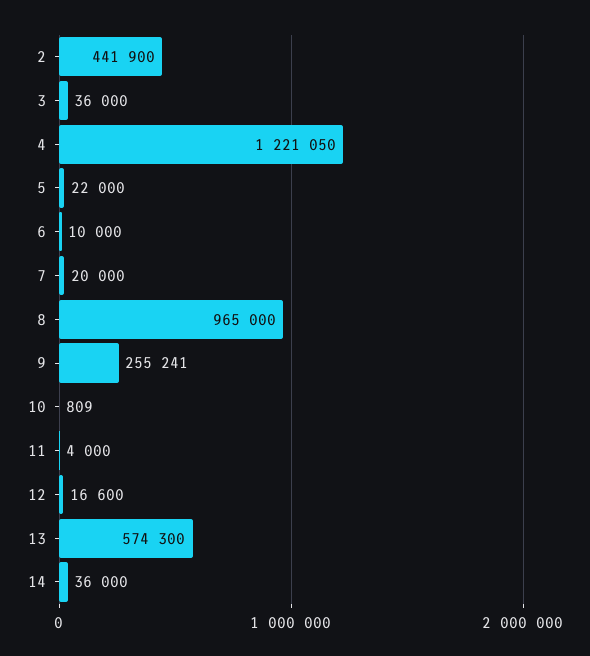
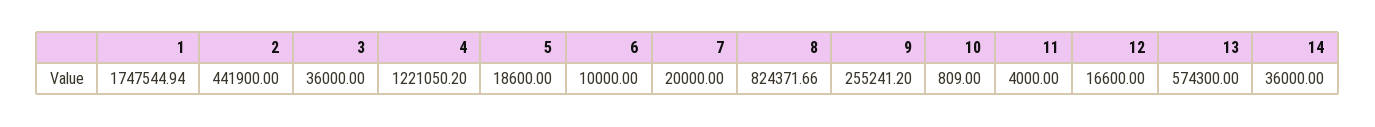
  {
    "2": 441900,
    "3": 36000,
    "4": 1221050.2,
-   "5": 22000,
+   "5": 18600,
    "6": 10000,
    "7": 20000,
-   "8": 965000,
+   "8": 824371.66,
    "9": 255241.2,
    "10": 809,
    "11": 4000,
    "12": 16600,
    "13": 574300,
-   "14": 36000
+   "14": 36000,
+   "1": 1747544.94
  }

